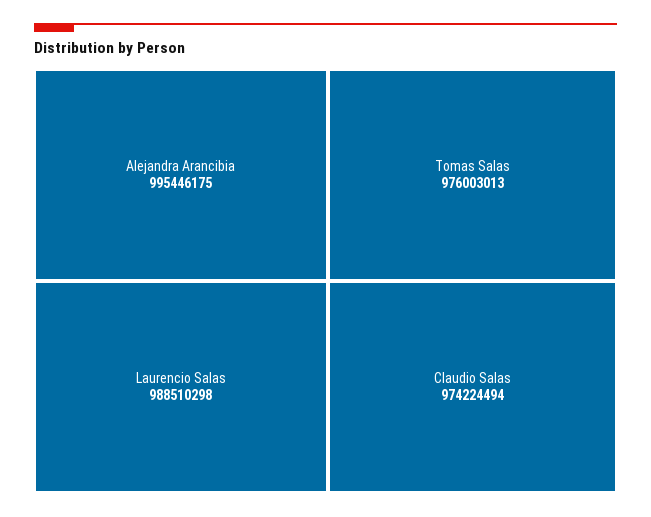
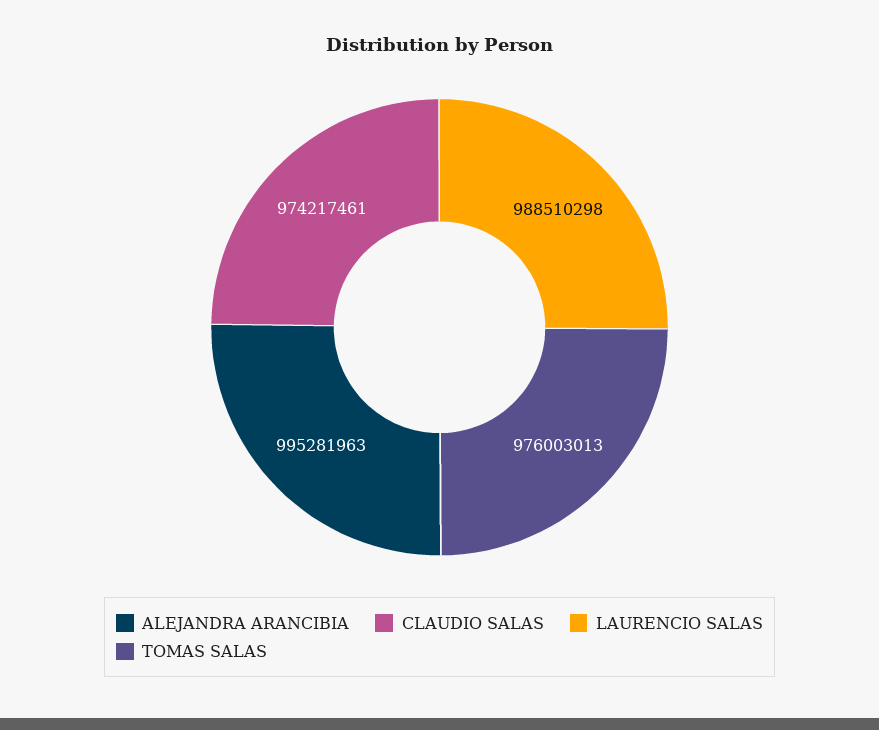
  {
-   "Alejandra Arancibia": 995446175,
+   "Alejandra Arancibia": 995281963,
    "Laurencio Salas": 988510298,
    "Tomas Salas": 976003013,
-   "Claudio Salas": 974224494
+   "Claudio Salas": 974217461
  }

